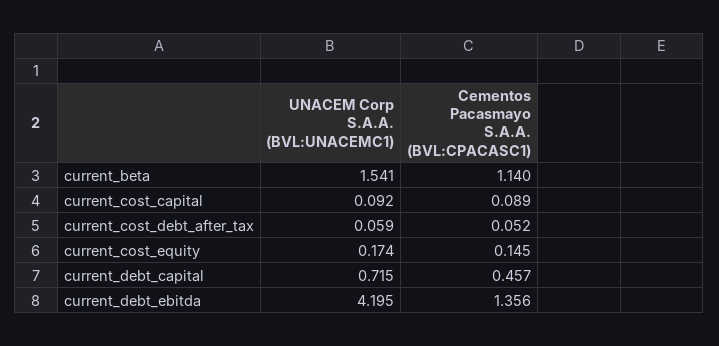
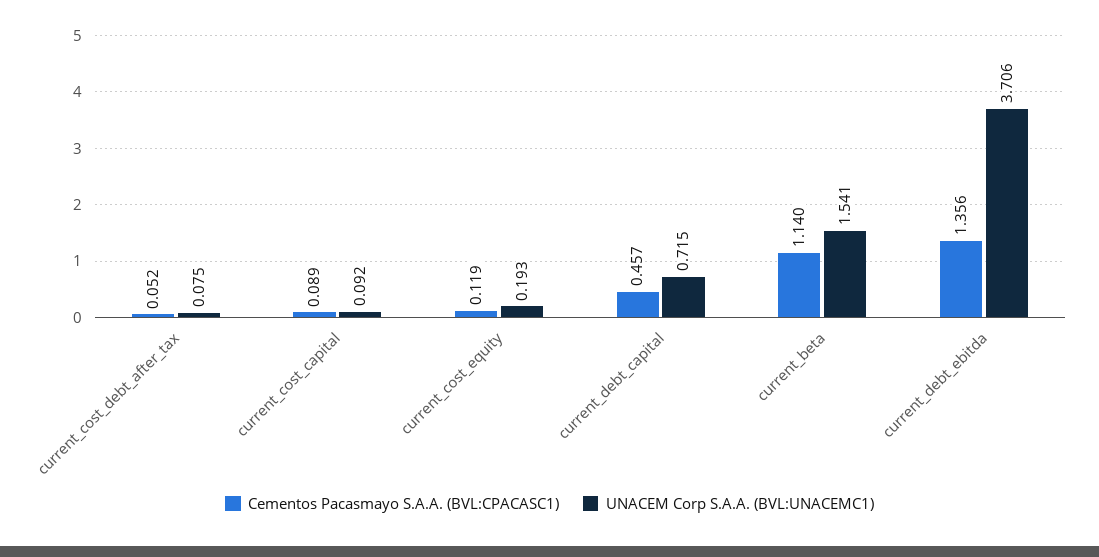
  {
    "UNACEM Corp S.A.A. (BVL:UNACEMC1)": {
      "current_beta": 1.541,
      "current_cost_capital": 0.092,
-     "current_cost_debt_after_tax": 0.059,
+     "current_cost_debt_after_tax": 0.075,
-     "current_cost_equity": 0.174,
+     "current_cost_equity": 0.193,
      "current_debt_capital": 0.715,
-     "current_debt_ebitda": 4.195
+     "current_debt_ebitda": 3.706
    },
    "Cementos Pacasmayo S.A.A. (BVL:CPACASC1)": {
      "current_beta": 1.14,
      "current_cost_capital": 0.089,
      "current_cost_debt_after_tax": 0.052,
-     "current_cost_equity": 0.145,
+     "current_cost_equity": 0.119,
      "current_debt_capital": 0.457,
      "current_debt_ebitda": 1.356
    }
  }

